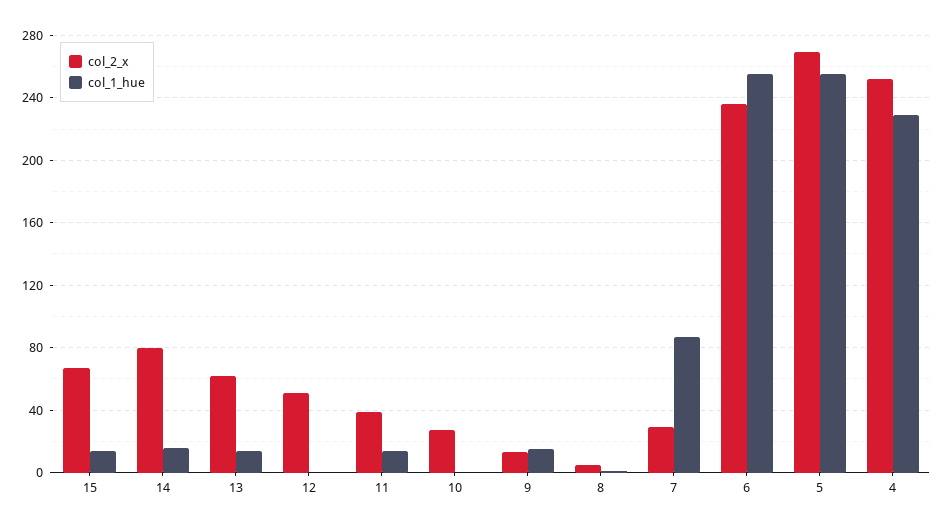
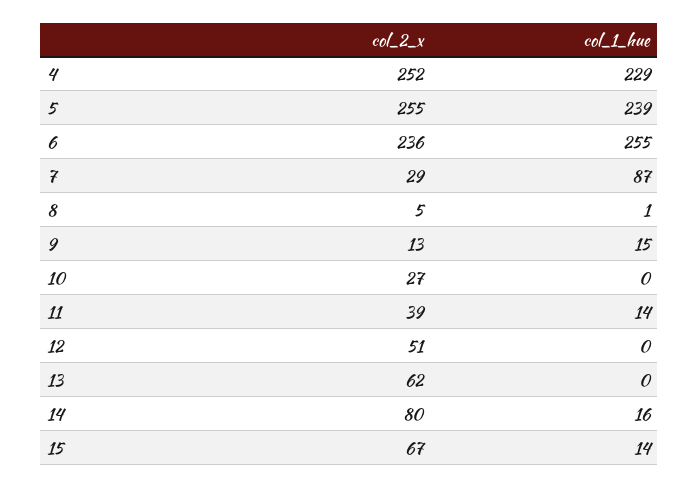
  {
    "col_2_x": {
      "15": 67,
      "14": 80,
      "13": 62,
      "12": 51,
      "11": 39,
      "10": 27,
      "9": 13,
      "8": 5,
      "7": 29,
      "6": 236,
-     "5": 270,
+     "5": 255,
      "4": 252
    },
    "col_1_hue": {
      "15": 14,
      "14": 16,
-     "13": 15,
+     "13": 0,
      "12": 0,
      "11": 14,
      "10": 0,
      "9": 15,
      "8": 1,
      "7": 87,
      "6": 255,
-     "5": 255,
+     "5": 239,
      "4": 229
    }
  }

